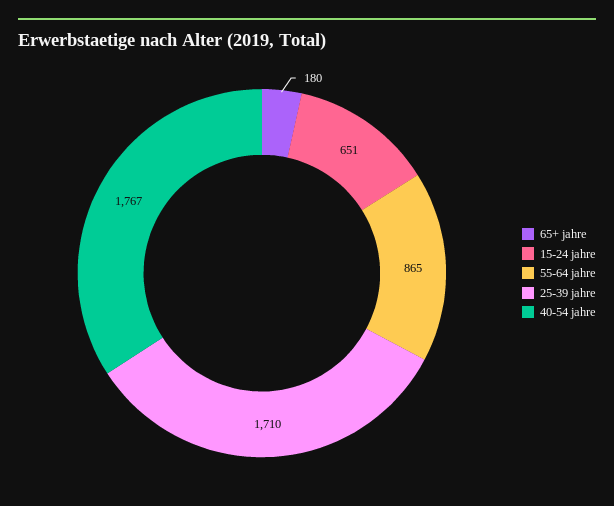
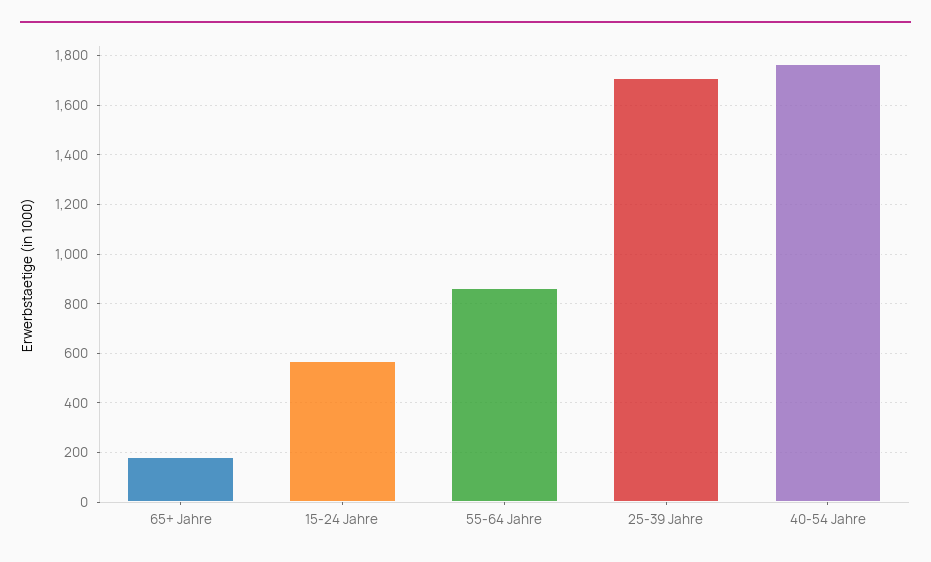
  {
    "65+ jahre": 180,
-   "15-24 jahre": 651,
+   "15-24 jahre": 575,
    "55-64 jahre": 865,
    "25-39 jahre": 1710,
    "40-54 jahre": 1767
  }

